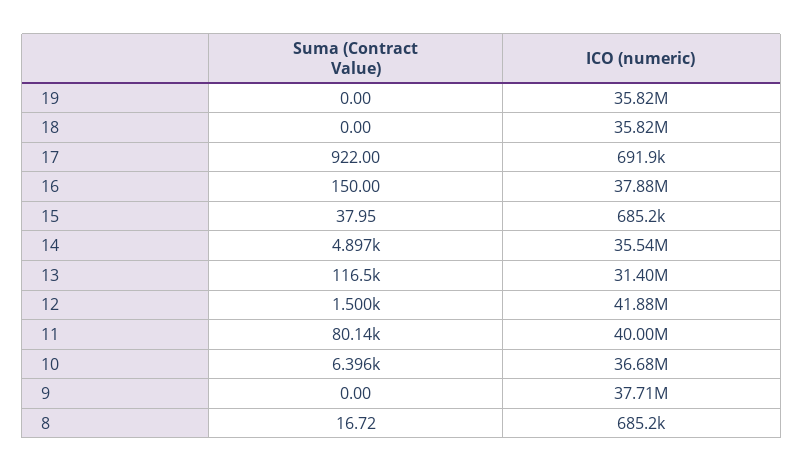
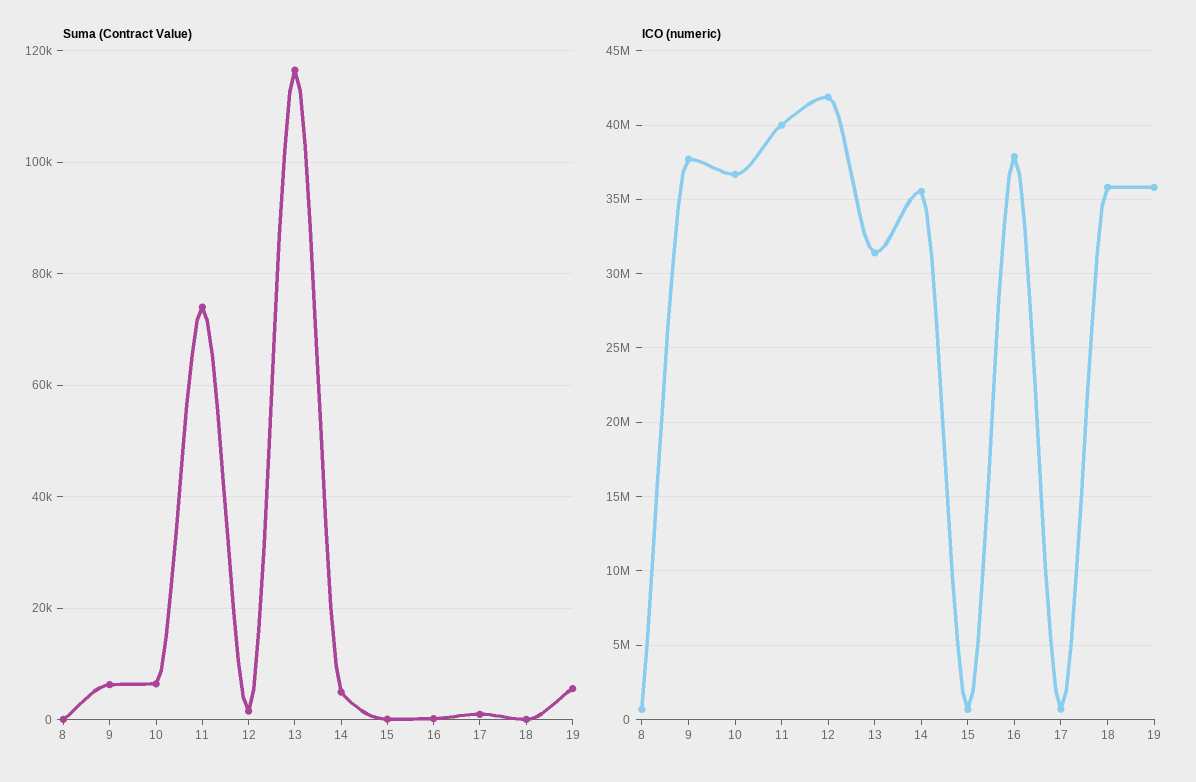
  {
    "Suma (Contract Value)": {
-     "19": 0,
+     "19": 6000,
      "18": 0,
      "17": 922,
      "16": 150,
      "15": 37.95,
      "14": 4897,
      "13": 116500,
      "12": 1500,
-     "11": 80140,
+     "11": 74000,
      "10": 6396,
-     "9": 0,
+     "9": 6000,
      "8": 16.72
    },
    "ICO (numeric)": {
      "19": 35820000,
      "18": 35820000,
      "17": 691900,
      "16": 37880000,
      "15": 685200,
      "14": 35540000,
      "13": 31400000,
      "12": 41880000,
      "11": 40000000,
      "10": 36680000,
      "9": 37710000,
      "8": 685200
    }
  }

